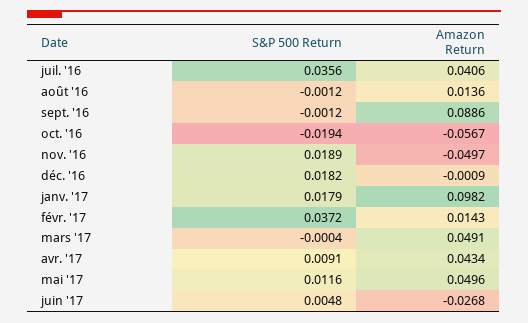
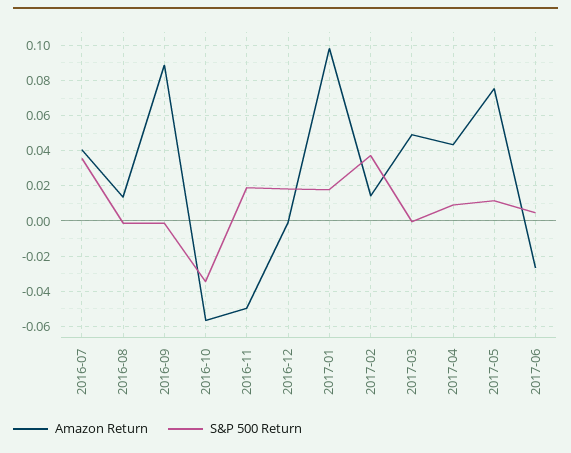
  {
    "S&P 500 Return": {
      "juil. '16": 0.0356,
      "août '16": -0.0012,
      "sept. '16": -0.0012,
-     "oct. '16": -0.0194,
+     "oct. '16": -0.035,
      "nov. '16": 0.0189,
      "déc. '16": 0.0182,
      "janv. '17": 0.0179,
      "févr. '17": 0.0372,
      "mars '17": -0.0004,
      "avr. '17": 0.0091,
      "mai '17": 0.0116,
      "juin '17": 0.0048
    },
    "Amazon Return": {
      "juil. '16": 0.0406,
      "août '16": 0.0136,
      "sept. '16": 0.0886,
      "oct. '16": -0.0567,
      "nov. '16": -0.0497,
      "déc. '16": -0.0009,
      "janv. '17": 0.0982,
      "févr. '17": 0.0143,
      "mars '17": 0.0491,
      "avr. '17": 0.0434,
-     "mai '17": 0.0496,
+     "mai '17": 0.075,
      "juin '17": -0.0268
    }
  }

